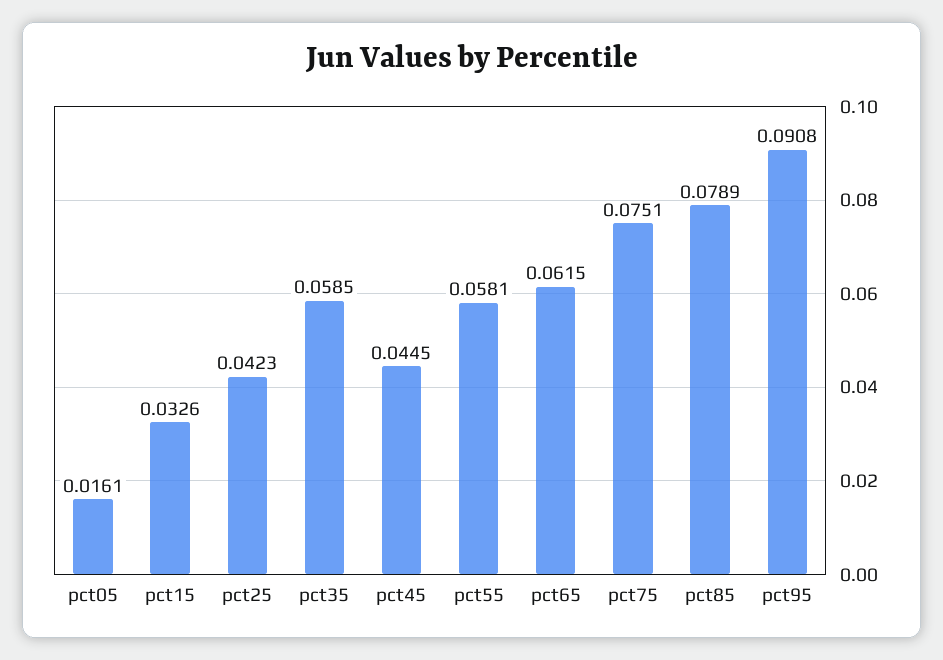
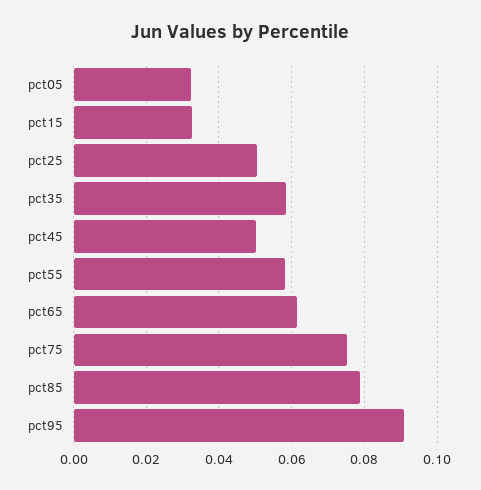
  {
-   "pct05": 0.0161,
+   "pct05": 0.032,
    "pct15": 0.0326,
-   "pct25": 0.0423,
+   "pct25": 0.05,
    "pct35": 0.0585,
-   "pct45": 0.0445,
+   "pct45": 0.05,
    "pct55": 0.0581,
    "pct65": 0.0615,
    "pct75": 0.0751,
    "pct85": 0.0789,
    "pct95": 0.0908
  }

